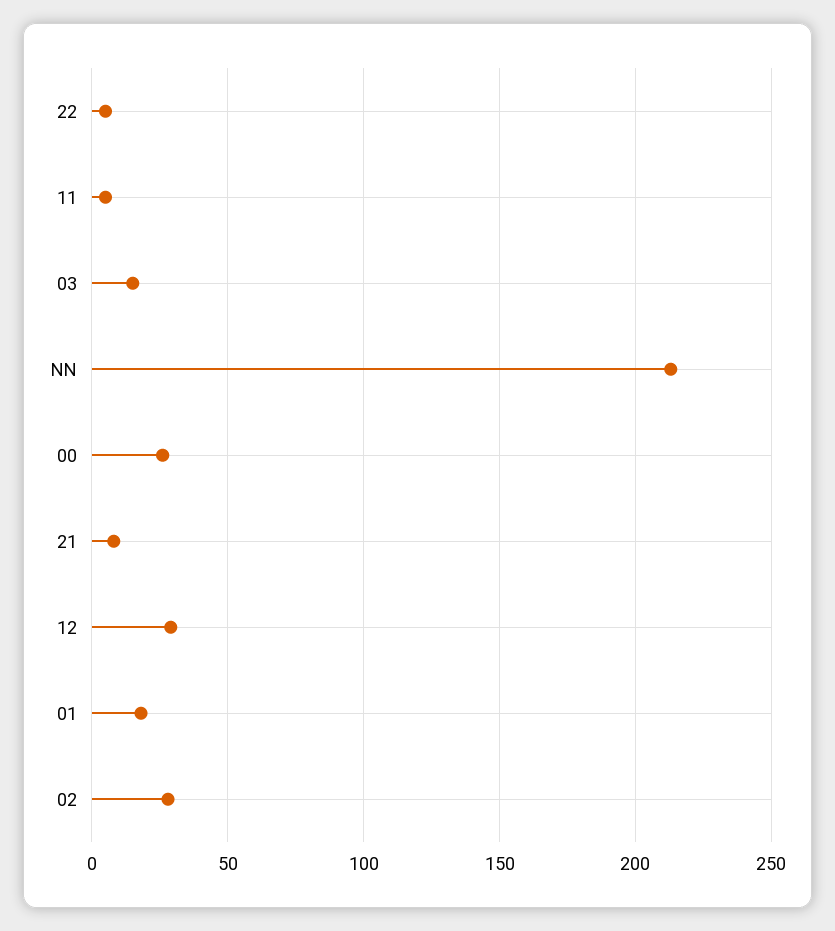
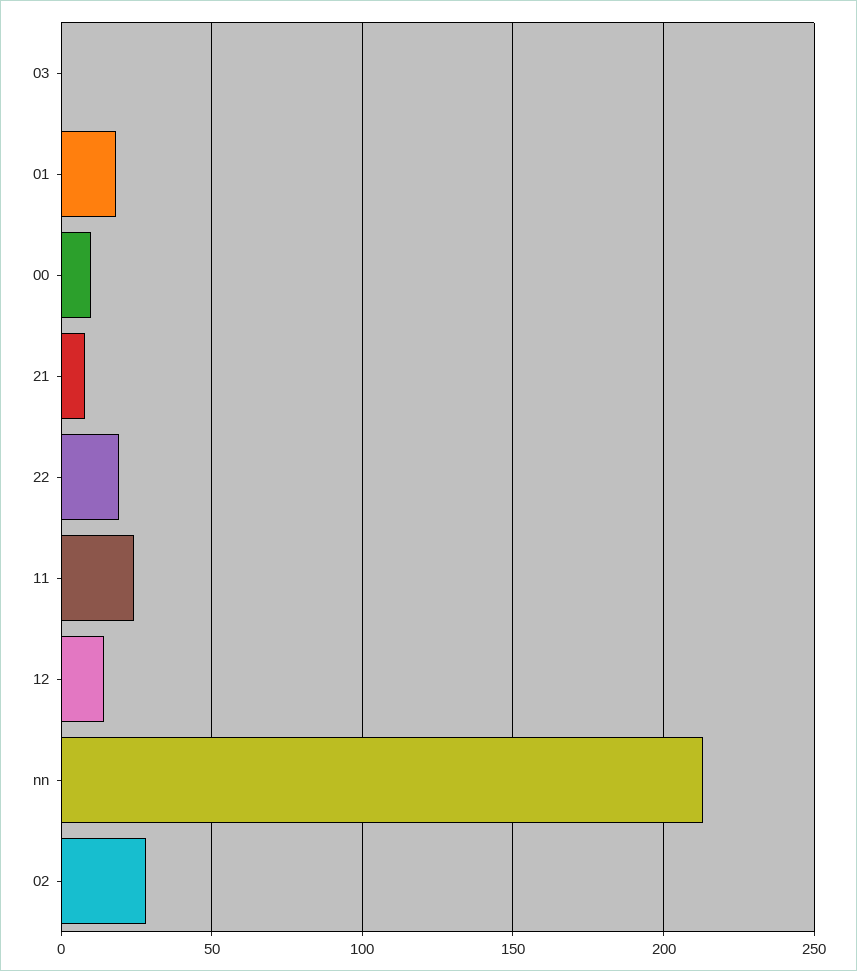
  {
-   "22": 5,
+   "22": 20,
-   "11": 5,
+   "11": 25,
-   "03": 15,
+   "03": 0,
    "NN": 215,
-   "00": 25,
+   "00": 10,
    "21": 10,
-   "12": 30,
+   "12": 15,
    "01": 20,
    "02": 30
  }

